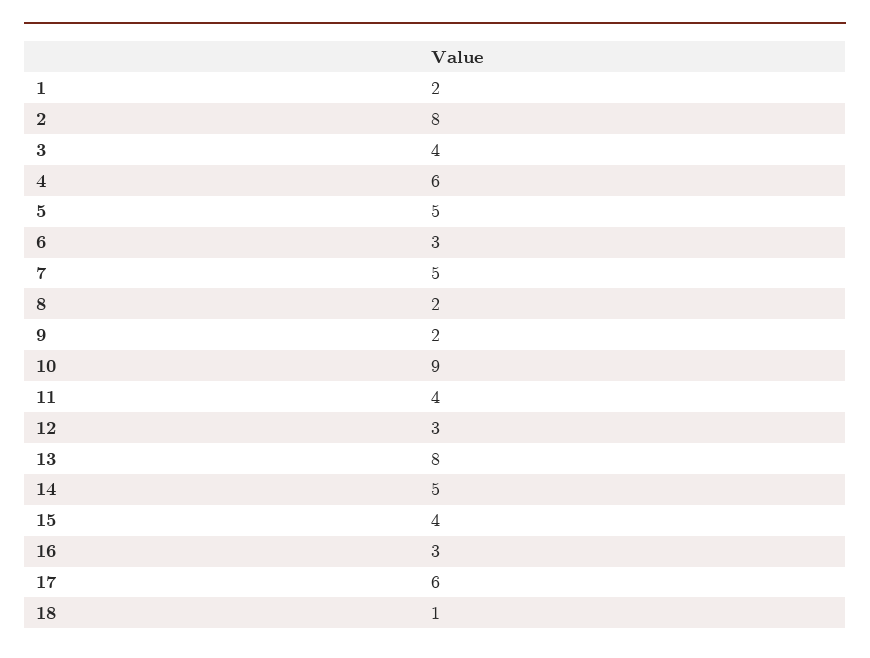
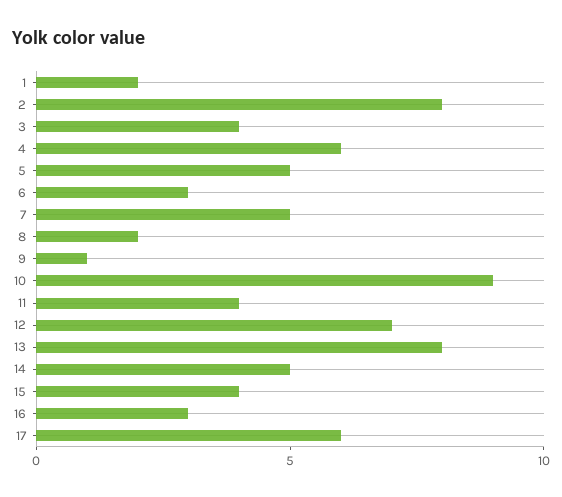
  {
    "1": 2,
    "2": 8,
    "3": 4,
    "4": 6,
    "5": 5,
    "6": 3,
    "7": 5,
    "8": 2,
-   "9": 2,
+   "9": 1,
    "10": 9,
    "11": 4,
-   "12": 3,
+   "12": 7,
    "13": 8,
    "14": 5,
    "15": 4,
    "16": 3,
-   "17": 6,
+   "17": 6
-   "18": 1
  }

